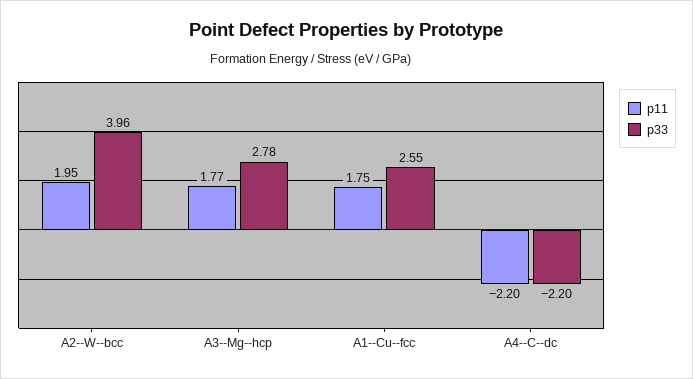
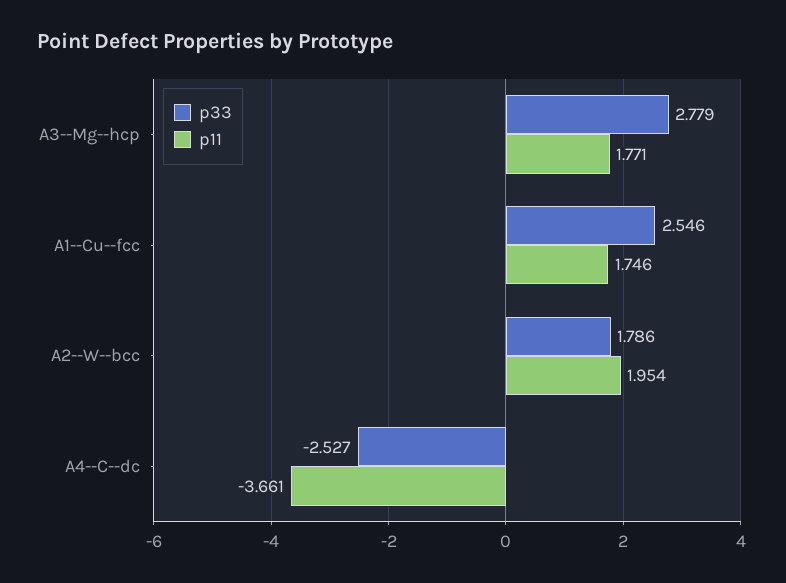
  {
    "p11": {
      "A2--W--bcc": 1.954,
      "A3--Mg--hcp": 1.771,
      "A1--Cu--fcc": 1.746,
-     "A4--C--dc": -2.2
+     "A4--C--dc": -3.661
    },
    "p33": {
-     "A2--W--bcc": 3.96,
+     "A2--W--bcc": 1.786,
      "A3--Mg--hcp": 2.779,
      "A1--Cu--fcc": 2.546,
-     "A4--C--dc": -2.2
+     "A4--C--dc": -2.527
    }
  }

